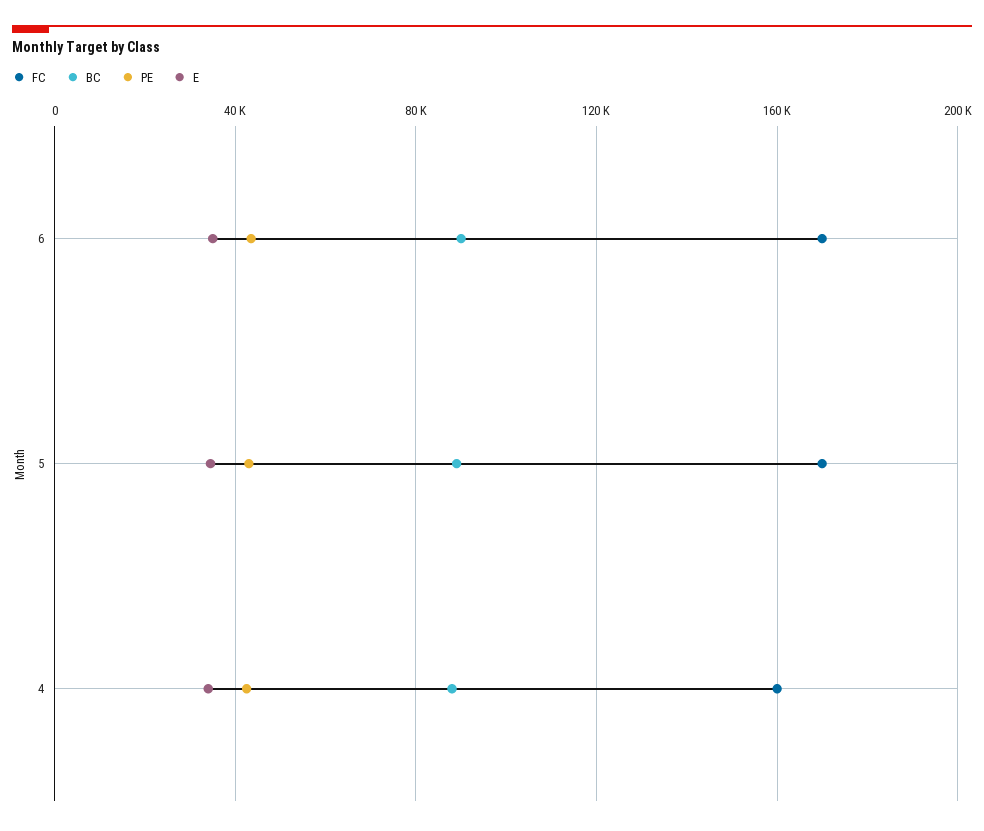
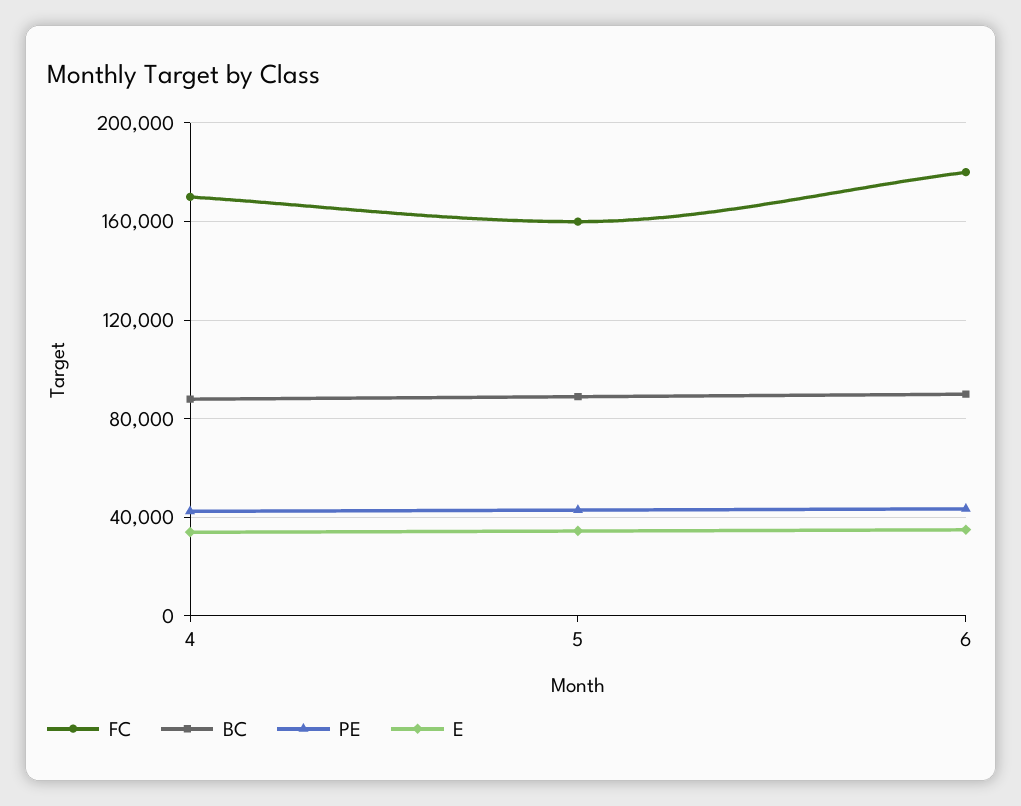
  {
    "FC": {
-     "6": 170000,
+     "6": 180000,
-     "5": 170000,
+     "5": 160000,
-     "4": 160000
+     "4": 170000
    },
    "BC": {
      "6": 90000,
      "5": 90000,
      "4": 90000
    },
    "PE": {
      "6": 45000,
      "5": 45000,
      "4": 45000
    },
    "E": {
      "6": 35000,
      "5": 35000,
      "4": 35000
    }
  }

